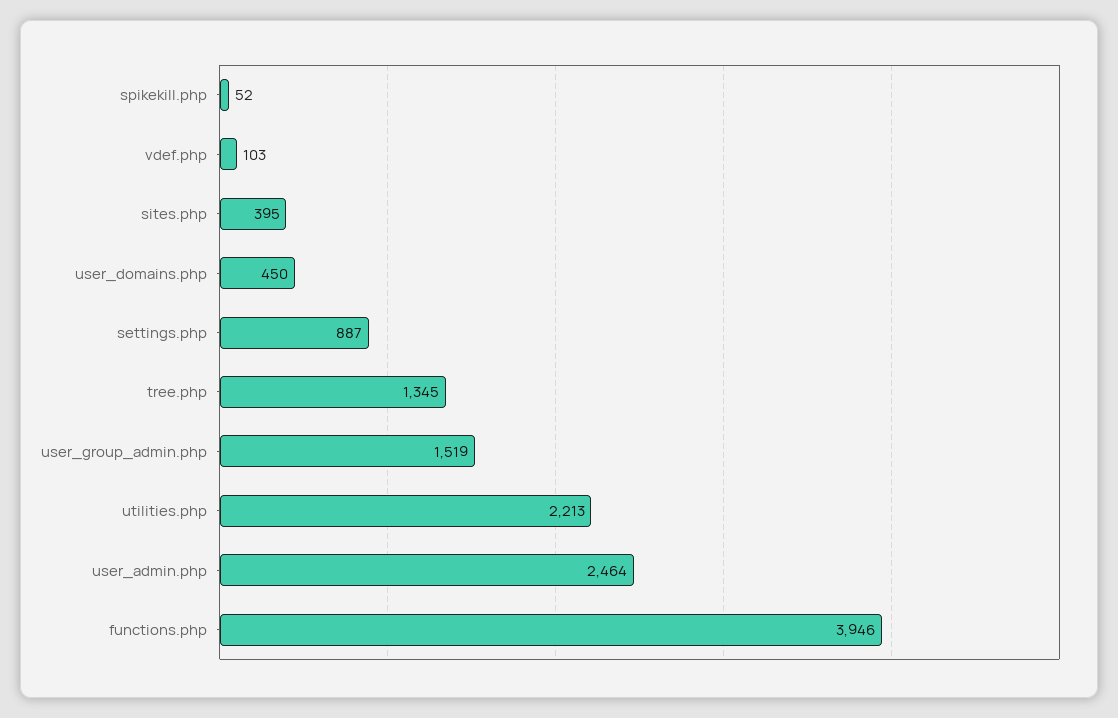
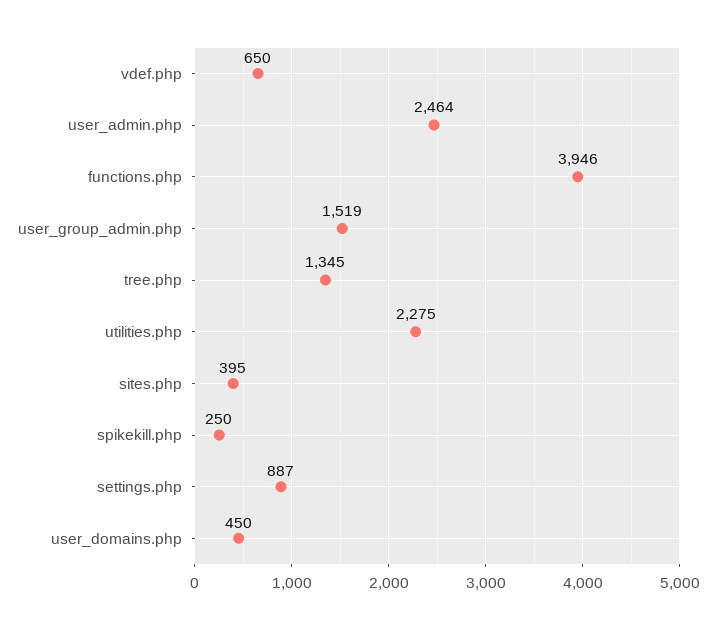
  {
-   "spikekill.php": 52,
+   "spikekill.php": 250,
-   "vdef.php": 103,
+   "vdef.php": 650,
    "sites.php": 395,
    "user_domains.php": 450,
    "settings.php": 887,
    "tree.php": 1345,
    "user_group_admin.php": 1519,
-   "utilities.php": 2213,
+   "utilities.php": 2275,
    "user_admin.php": 2464,
    "functions.php": 3946
  }

